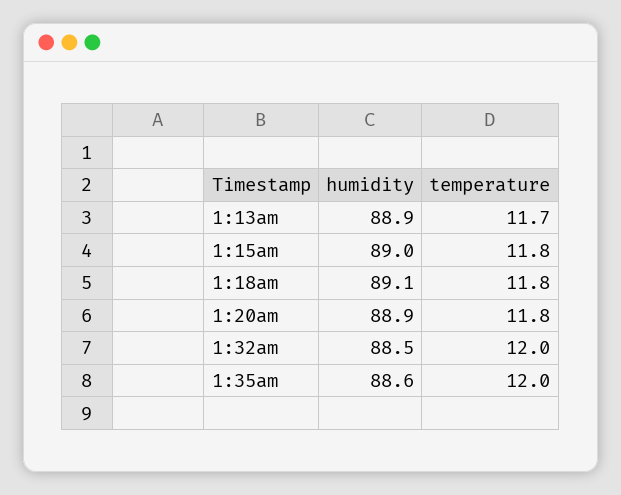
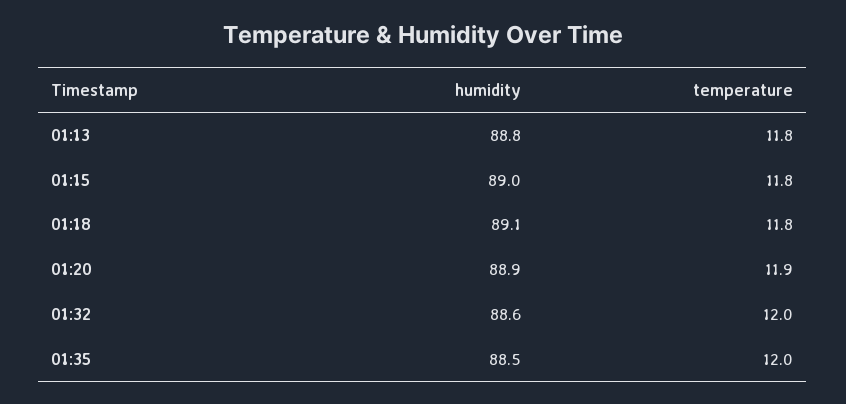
  {
    "humidity": {
-     "1:13am": 88.9,
+     "1:13am": 88.8,
      "1:15am": 89,
      "1:18am": 89.1,
      "1:20am": 88.9,
-     "1:32am": 88.5,
+     "1:32am": 88.6,
-     "1:35am": 88.6
+     "1:35am": 88.5
    },
    "temperature": {
-     "1:13am": 11.7,
+     "1:13am": 11.8,
      "1:15am": 11.8,
      "1:18am": 11.8,
-     "1:20am": 11.8,
+     "1:20am": 11.9,
      "1:32am": 12,
      "1:35am": 12
    }
  }

